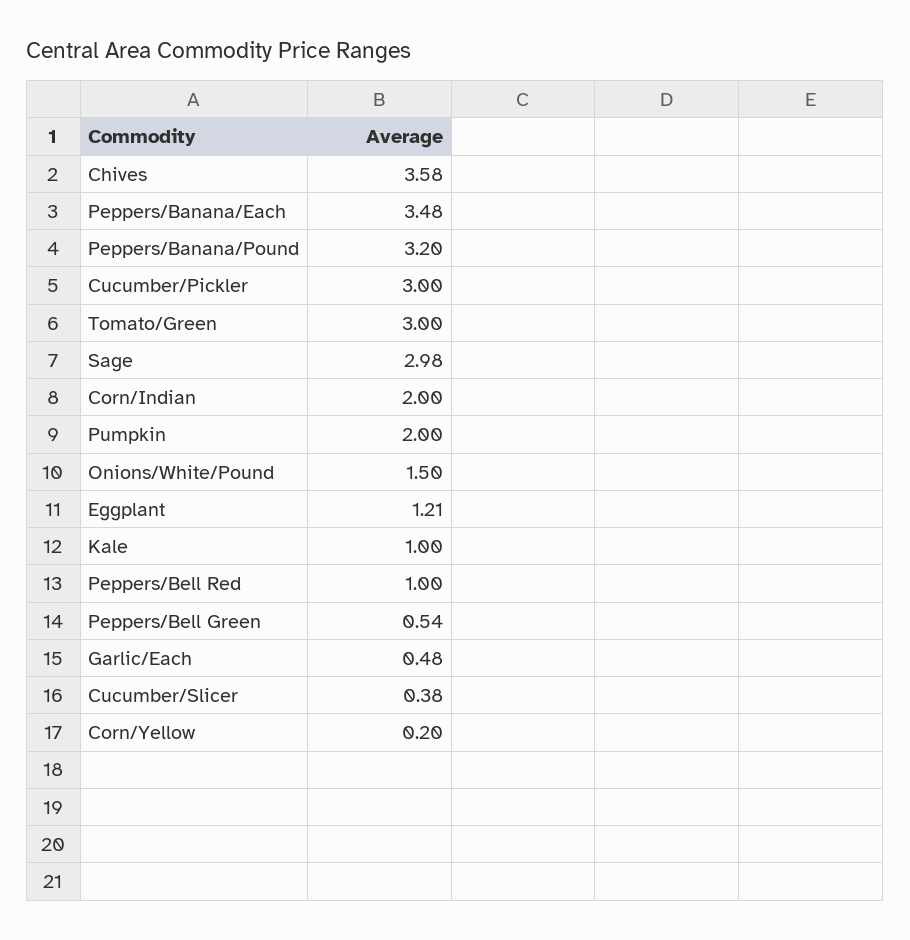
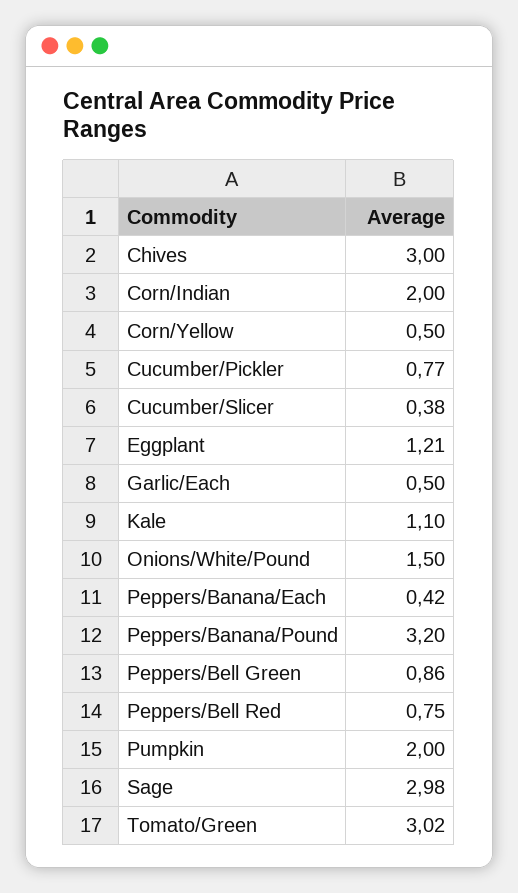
  {
-   "Chives": 3.58,
+   "Chives": 3,
-   "Peppers/Banana/Each": 3.48,
+   "Peppers/Banana/Each": 0.42,
    "Peppers/Banana/Pound": 3.2,
-   "Cucumber/Pickler": 3,
+   "Cucumber/Pickler": 0.77,
-   "Tomato/Green": 3,
+   "Tomato/Green": 3.02,
    "Sage": 2.98,
    "Corn/Indian": 2,
    "Pumpkin": 2,
    "Onions/White/Pound": 1.5,
    "Eggplant": 1.21,
-   "Kale": 1,
+   "Kale": 1.1,
-   "Peppers/Bell Red": 1,
+   "Peppers/Bell Red": 0.75,
-   "Peppers/Bell Green": 0.54,
+   "Peppers/Bell Green": 0.86,
-   "Garlic/Each": 0.48,
+   "Garlic/Each": 0.5,
    "Cucumber/Slicer": 0.38,
-   "Corn/Yellow": 0.2
+   "Corn/Yellow": 0.5
  }

